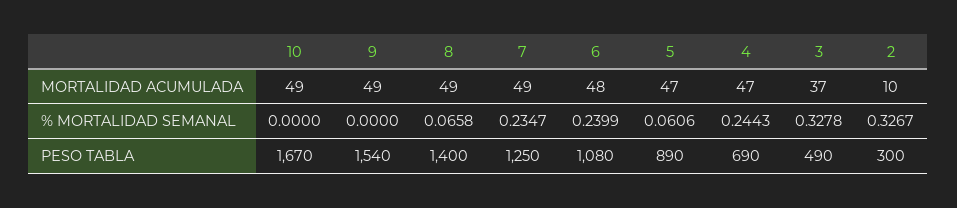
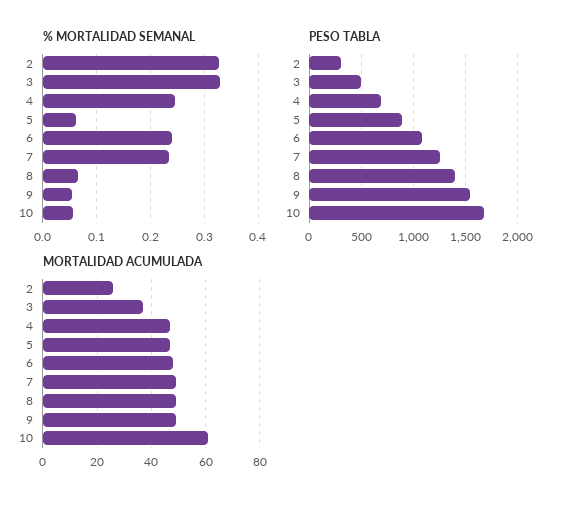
  {
    "MORTALIDAD ACUMULADA": {
-     "10": 49,
+     "10": 60,
      "9": 49,
      "8": 49,
      "7": 49,
      "6": 48,
      "5": 47,
      "4": 47,
      "3": 37,
-     "2": 10
+     "2": 25
    },
    "% MORTALIDAD SEMANAL": {
-     "10": 0,
+     "10": 0.06,
-     "9": 0,
+     "9": 0.06,
      "8": 0.0658,
      "7": 0.2347,
      "6": 0.2399,
      "5": 0.0606,
      "4": 0.2443,
      "3": 0.3278,
      "2": 0.3267
    },
    "PESO TABLA": {
      "10": 1670,
      "9": 1540,
      "8": 1400,
      "7": 1250,
      "6": 1080,
      "5": 890,
      "4": 690,
      "3": 490,
      "2": 300
    }
  }

